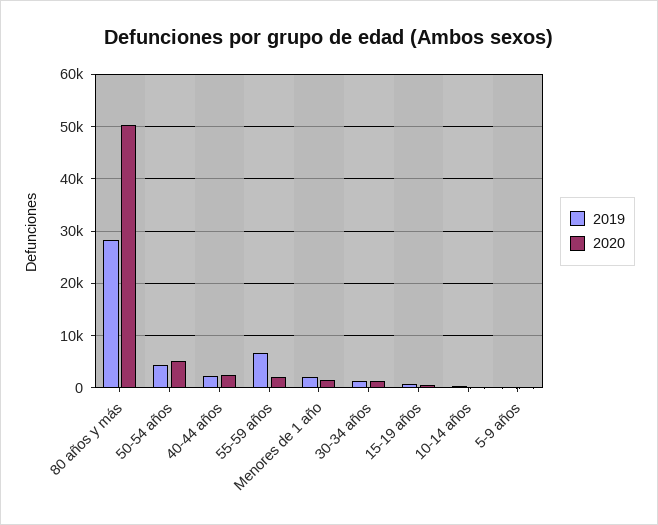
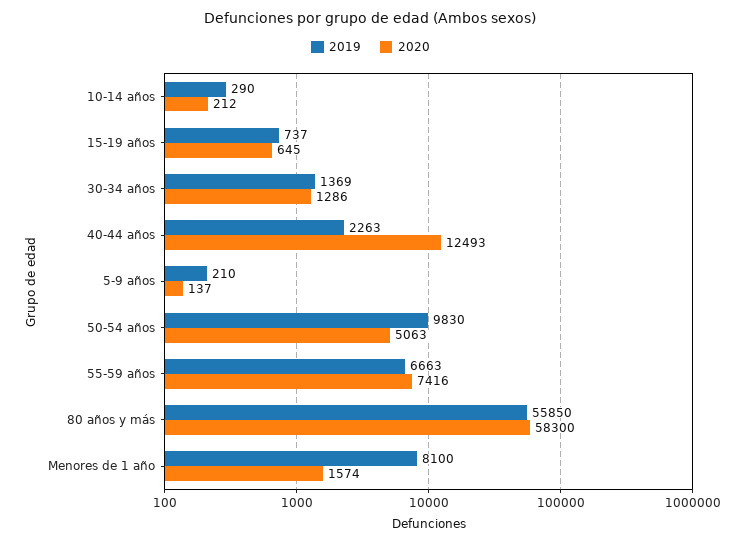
  {
    "2019": {
-     "80 años y más": 28000,
+     "80 años y más": 55850,
-     "50-54 años": 4000,
+     "50-54 años": 9830,
      "40-44 años": 2263,
      "55-59 años": 6663,
-     "Menores de 1 año": 2000,
+     "Menores de 1 año": 8100,
      "30-34 años": 1369,
      "15-19 años": 737,
      "10-14 años": 290,
      "5-9 años": 210
    },
    "2020": {
-     "80 años y más": 50000,
+     "80 años y más": 58300,
      "50-54 años": 5063,
-     "40-44 años": 2000,
+     "40-44 años": 12493,
-     "55-59 años": 2000,
+     "55-59 años": 7416,
      "Menores de 1 año": 1574,
      "30-34 años": 1286,
      "15-19 años": 645,
      "10-14 años": 212,
      "5-9 años": 137
    }
  }

